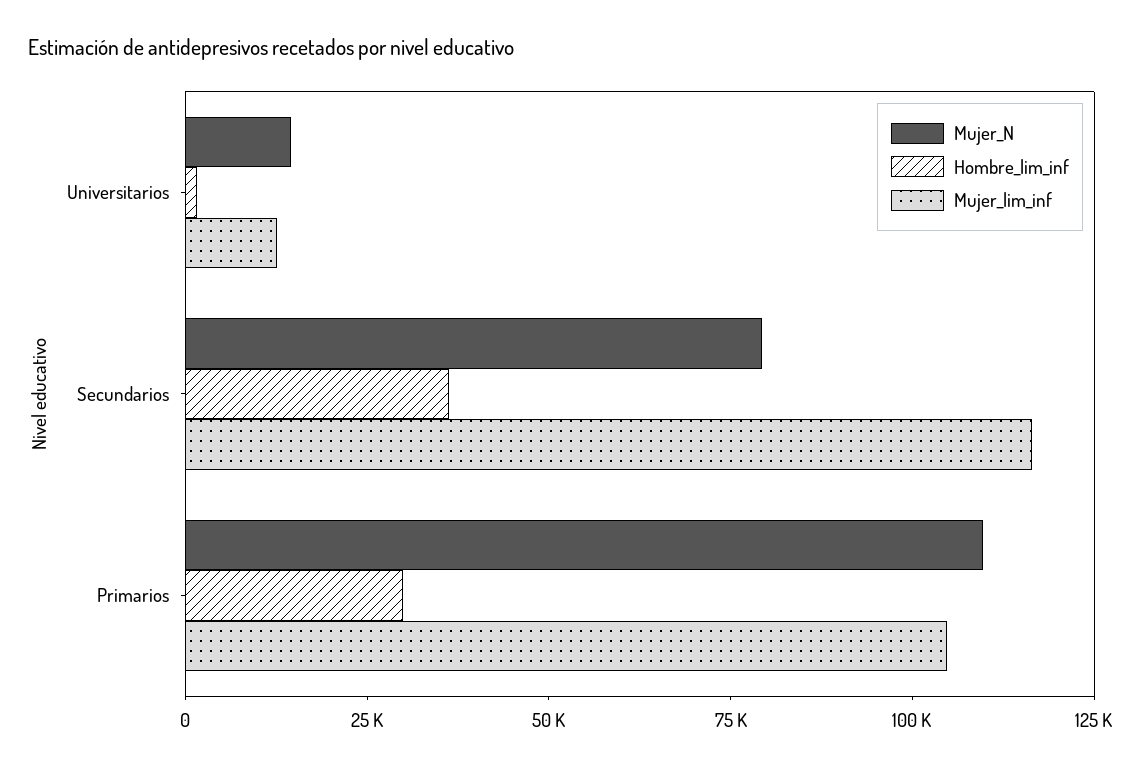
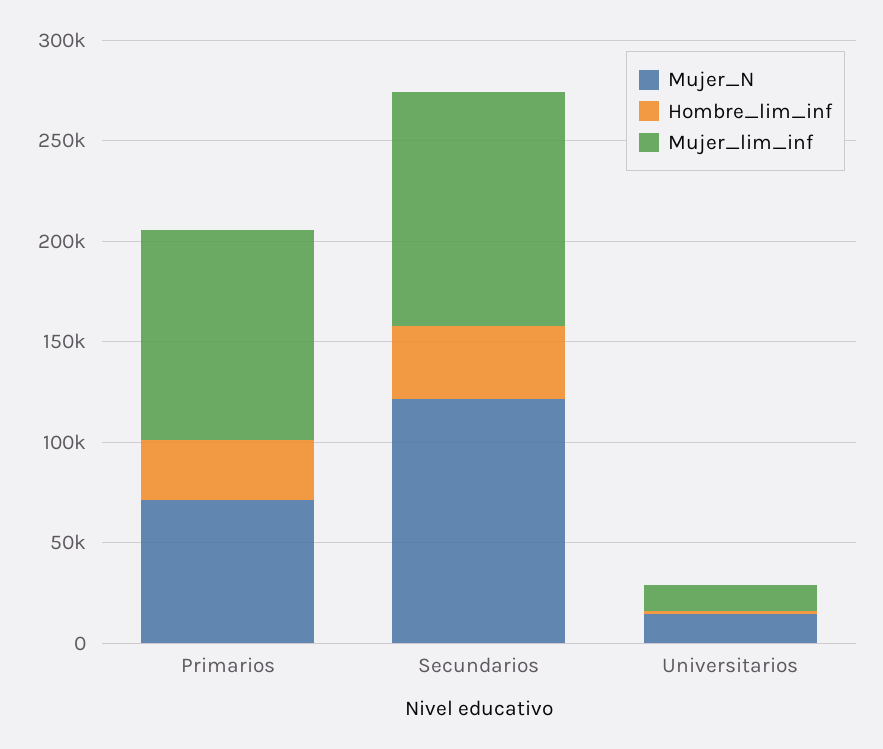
  {
    "Mujer_N": {
      "Universitarios": 15000,
-     "Secundarios": 80000,
+     "Secundarios": 120000,
-     "Primarios": 110000
+     "Primarios": 70000
    },
    "Hombre_lim_inf": {
      "Universitarios": 0,
      "Secundarios": 35000,
      "Primarios": 30000
    },
    "Mujer_lim_inf": {
      "Universitarios": 15000,
      "Secundarios": 115000,
      "Primarios": 105000
    }
  }

